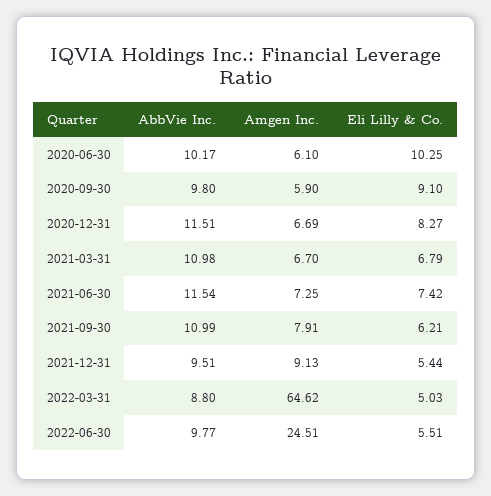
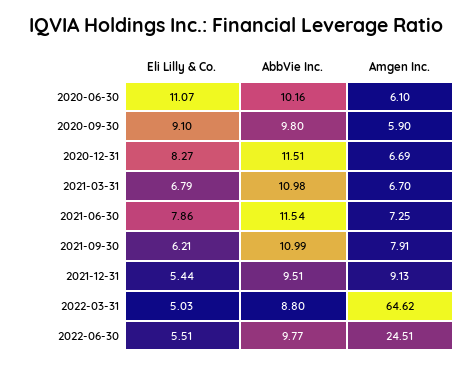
  {
    "AbbVie Inc.": {
-     "2020-06-30": 10.17,
+     "2020-06-30": 10.16,
      "2020-09-30": 9.8,
      "2020-12-31": 11.51,
      "2021-03-31": 10.98,
      "2021-06-30": 11.54,
      "2021-09-30": 10.99,
      "2021-12-31": 9.51,
      "2022-03-31": 8.8,
      "2022-06-30": 9.77
    },
    "Amgen Inc.": {
      "2020-06-30": 6.1,
      "2020-09-30": 5.9,
      "2020-12-31": 6.69,
      "2021-03-31": 6.7,
      "2021-06-30": 7.25,
      "2021-09-30": 7.91,
      "2021-12-31": 9.13,
      "2022-03-31": 64.62,
      "2022-06-30": 24.51
    },
    "Eli Lilly & Co.": {
-     "2020-06-30": 10.25,
+     "2020-06-30": 11.07,
      "2020-09-30": 9.1,
      "2020-12-31": 8.27,
      "2021-03-31": 6.79,
-     "2021-06-30": 7.42,
+     "2021-06-30": 7.86,
      "2021-09-30": 6.21,
      "2021-12-31": 5.44,
      "2022-03-31": 5.03,
      "2022-06-30": 5.51
    }
  }

